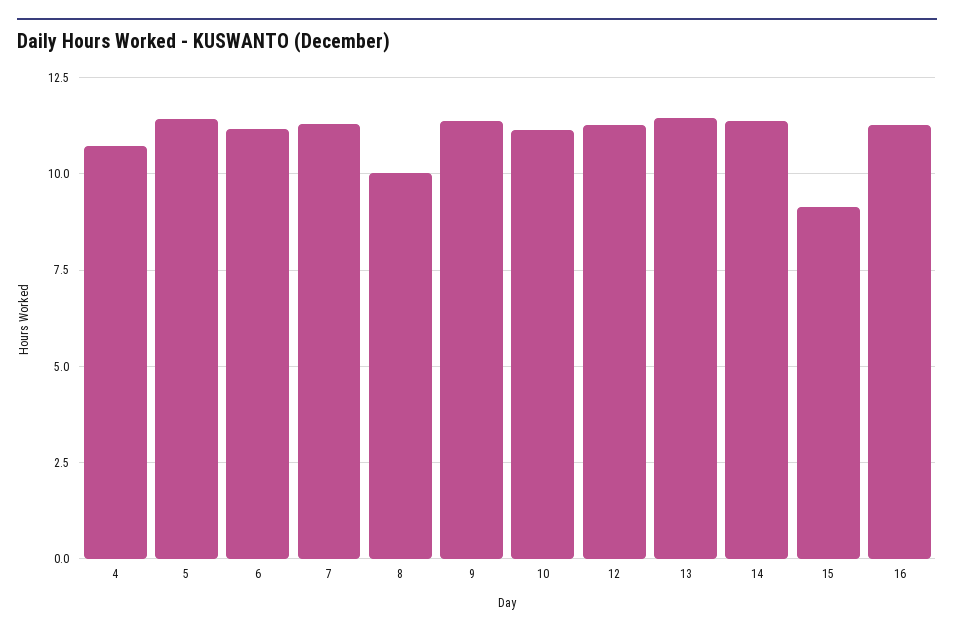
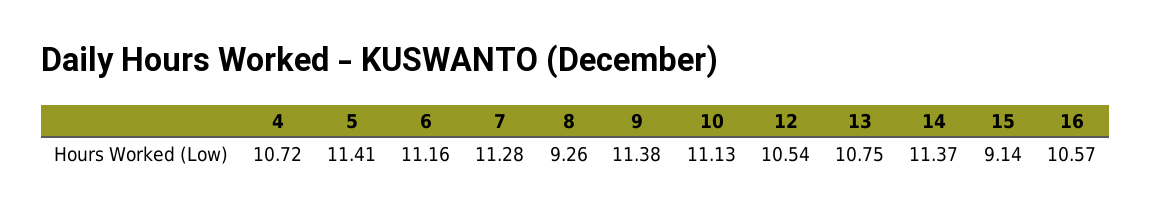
  {
    "4": 10.72,
    "5": 11.41,
    "6": 11.16,
    "7": 11.28,
-   "8": 10,
+   "8": 9.26,
    "9": 11.38,
    "10": 11.13,
-   "12": 11.25,
+   "12": 10.54,
-   "13": 11.5,
+   "13": 10.75,
    "14": 11.37,
    "15": 9.14,
-   "16": 11.25
+   "16": 10.57
  }

